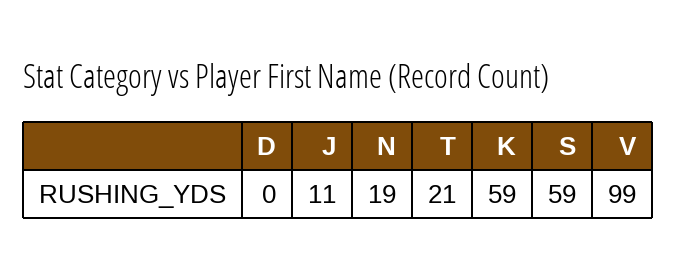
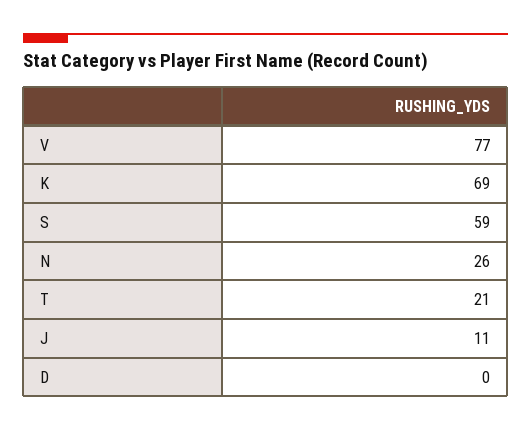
  {
    "D": 0,
    "J": 11,
-   "N": 19,
+   "N": 26,
    "T": 21,
-   "K": 59,
+   "K": 69,
    "S": 59,
-   "V": 99
+   "V": 77
  }

